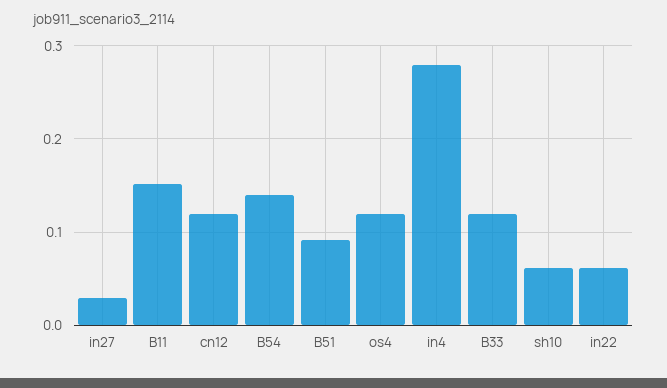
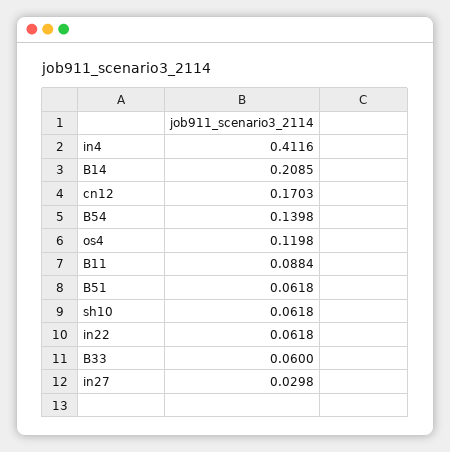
  {
    "in27": 0.0298,
-   "B11": 0.15,
+   "B11": 0.0884,
-   "cn12": 0.12,
+   "cn12": 0.1703,
    "B54": 0.1398,
-   "B51": 0.09,
+   "B51": 0.0618,
    "os4": 0.1198,
-   "in4": 0.28,
+   "in4": 0.4116,
-   "B33": 0.12,
+   "B33": 0.06,
    "sh10": 0.0618,
-   "in22": 0.0618
+   "in22": 0.0618,
+   "B14": 0.2085
  }

